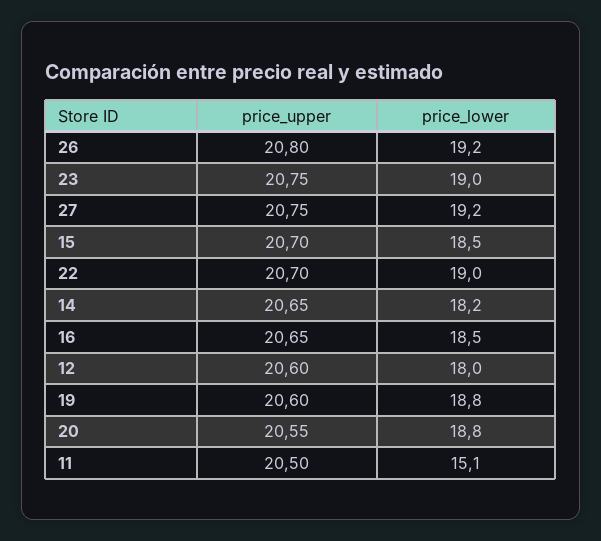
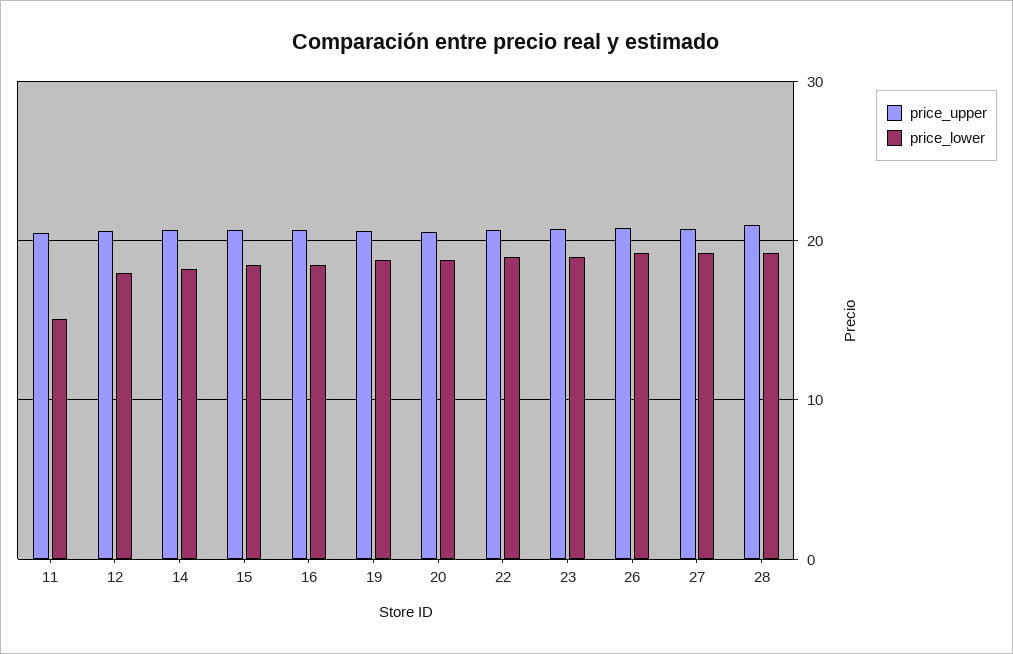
  {
    "price_upper": {
      "26": 20.8,
      "23": 20.75,
      "27": 20.75,
      "15": 20.7,
      "22": 20.7,
      "14": 20.65,
      "16": 20.65,
      "12": 20.6,
      "19": 20.6,
      "20": 20.55,
-     "11": 20.5
+     "11": 20.5,
+     "28": 21
    },
    "price_lower": {
      "26": 19.2,
      "23": 19,
      "27": 19.2,
      "15": 18.5,
      "22": 19,
      "14": 18.2,
      "16": 18.5,
      "12": 18,
      "19": 18.8,
      "20": 18.8,
-     "11": 15.1
+     "11": 15.1,
+     "28": 19
    }
  }

